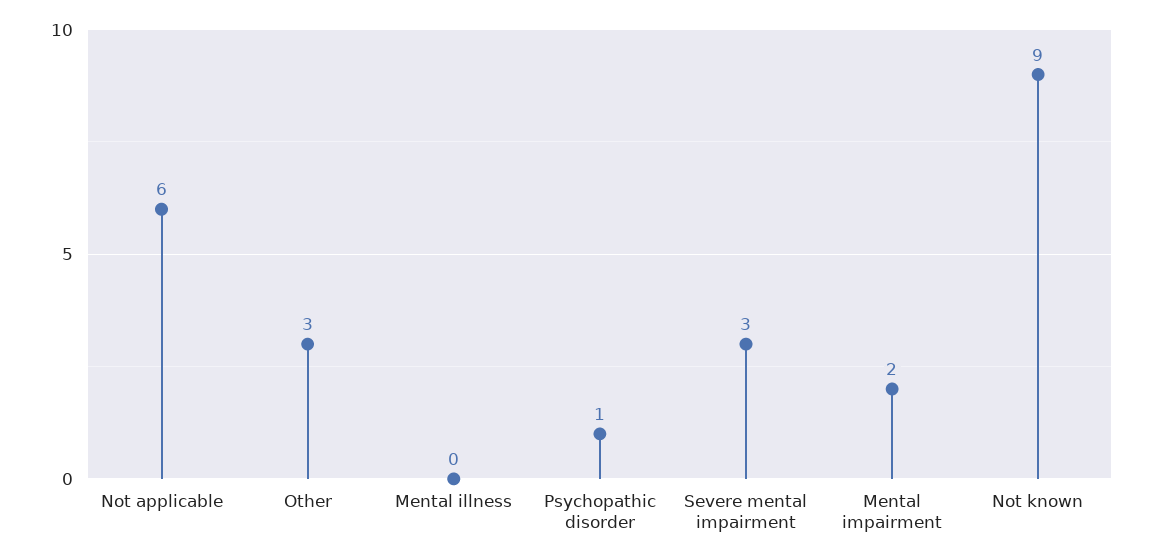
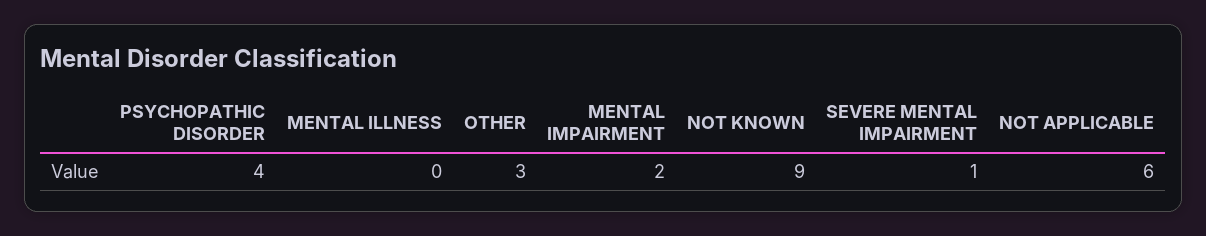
  {
    "Not applicable": 6,
    "Other": 3,
    "Mental illness": 0,
-   "Psychopathic disorder": 1,
+   "Psychopathic disorder": 4,
-   "Severe mental impairment": 3,
+   "Severe mental impairment": 1,
    "Mental impairment": 2,
    "Not known": 9
  }

